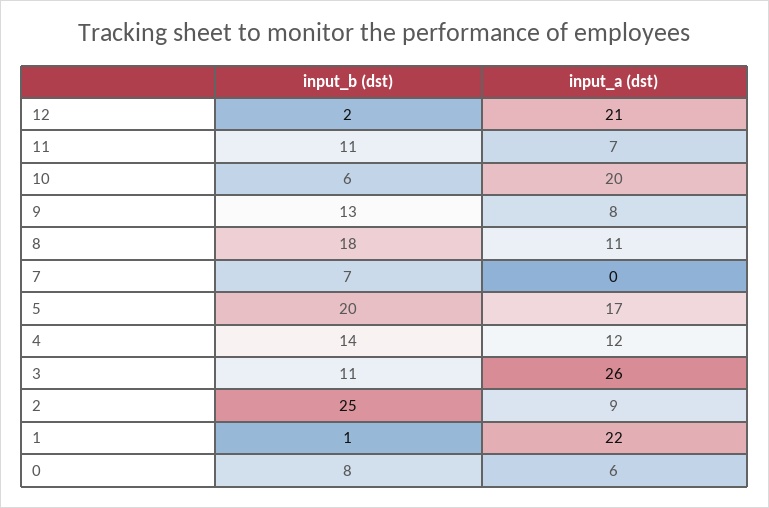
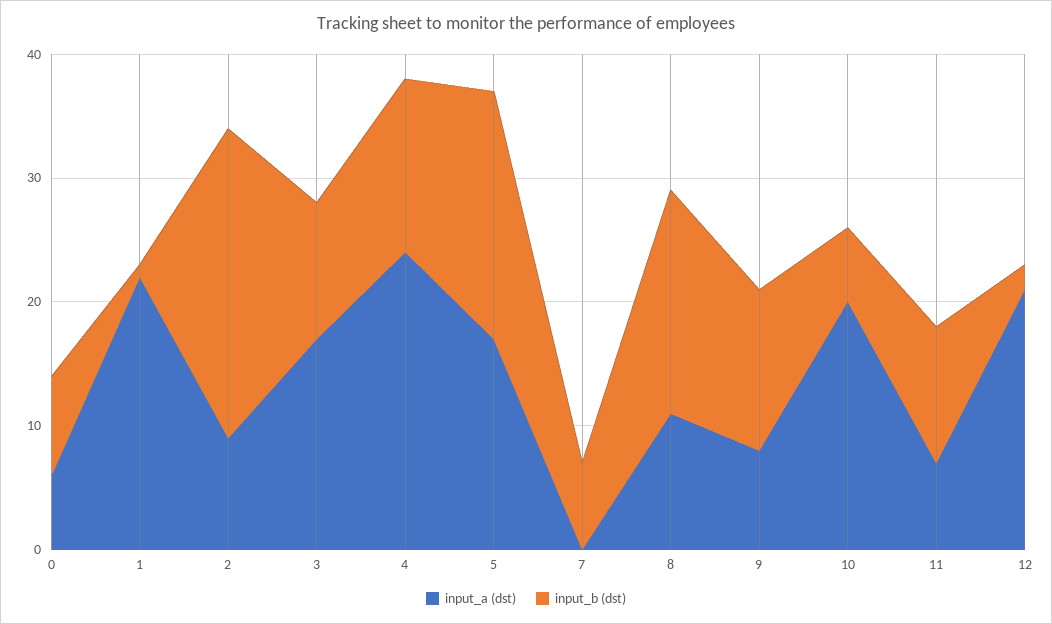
  {
    "input_b (dst)": {
      "12": 2,
      "11": 11,
      "10": 6,
      "9": 13,
      "8": 18,
      "7": 7,
      "5": 20,
      "4": 14,
      "3": 11,
      "2": 25,
      "1": 1,
      "0": 8
    },
    "input_a (dst)": {
      "12": 21,
      "11": 7,
      "10": 20,
      "9": 8,
      "8": 11,
      "7": 0,
      "5": 17,
-     "4": 12,
+     "4": 24,
-     "3": 26,
+     "3": 17,
      "2": 9,
      "1": 22,
      "0": 6
    }
  }

